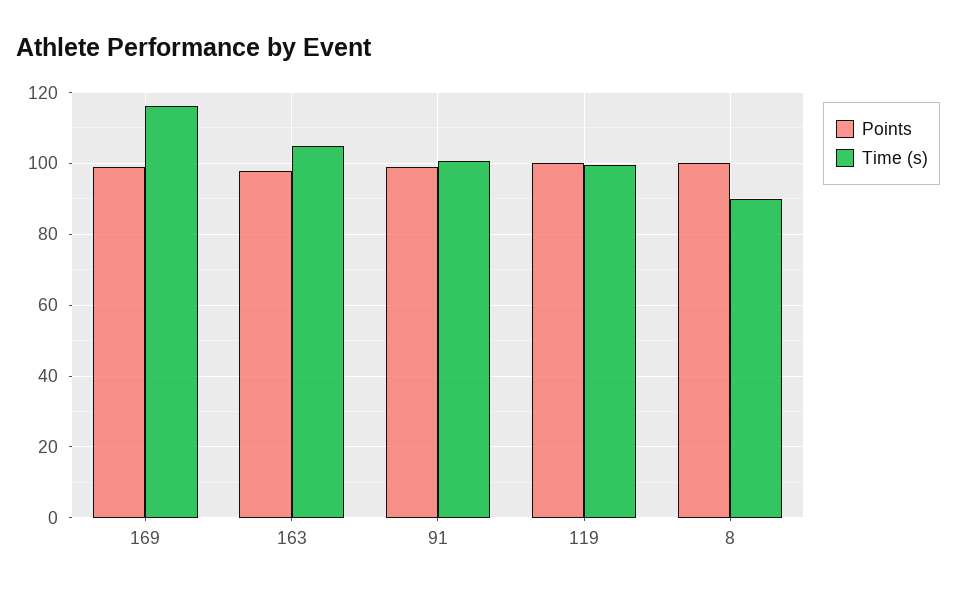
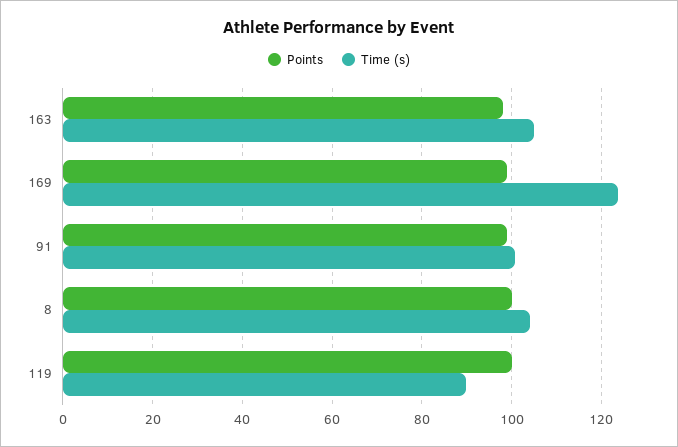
  {
    "Points": {
      "169": 100,
      "163": 98,
      "91": 100,
      "119": 100,
      "8": 100
    },
    "Time (s)": {
-     "169": 116,
+     "169": 124,
      "163": 104,
      "91": 100,
-     "119": 100,
+     "119": 90,
-     "8": 90
+     "8": 104
    }
  }

